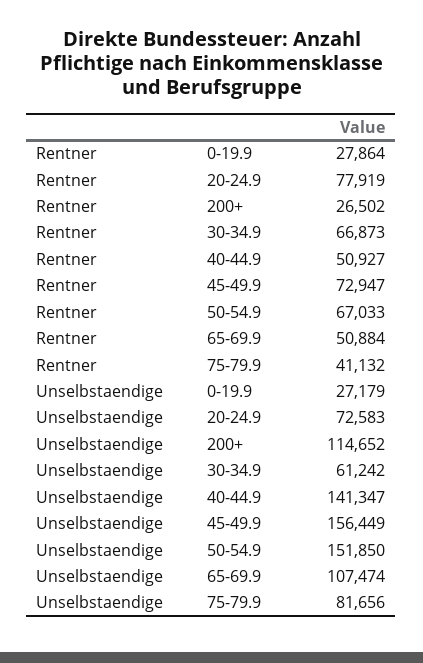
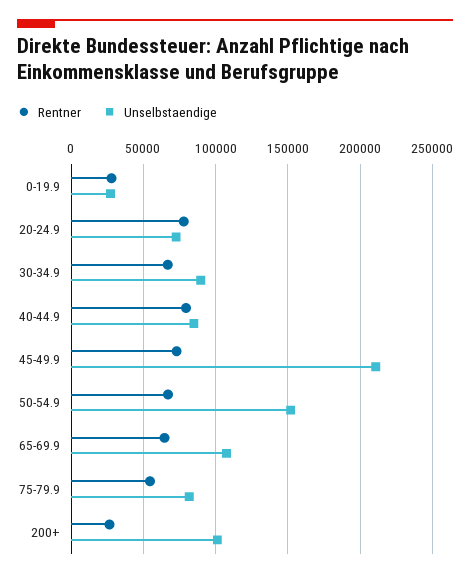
  {
    "Rentner": {
      "0-19.9": 27864,
      "20-24.9": 77919,
      "200+": 26502,
      "30-34.9": 66873,
-     "40-44.9": 50927,
+     "40-44.9": 80000,
      "45-49.9": 72947,
      "50-54.9": 67033,
-     "65-69.9": 50884,
+     "65-69.9": 65000,
-     "75-79.9": 41132
+     "75-79.9": 55000
    },
    "Unselbstaendige": {
      "0-19.9": 27179,
      "20-24.9": 72583,
-     "200+": 114652,
+     "200+": 100000,
-     "30-34.9": 61242,
+     "30-34.9": 90000,
-     "40-44.9": 141347,
+     "40-44.9": 85000,
-     "45-49.9": 156449,
+     "45-49.9": 210000,
      "50-54.9": 151850,
      "65-69.9": 107474,
      "75-79.9": 81656
    }
  }

